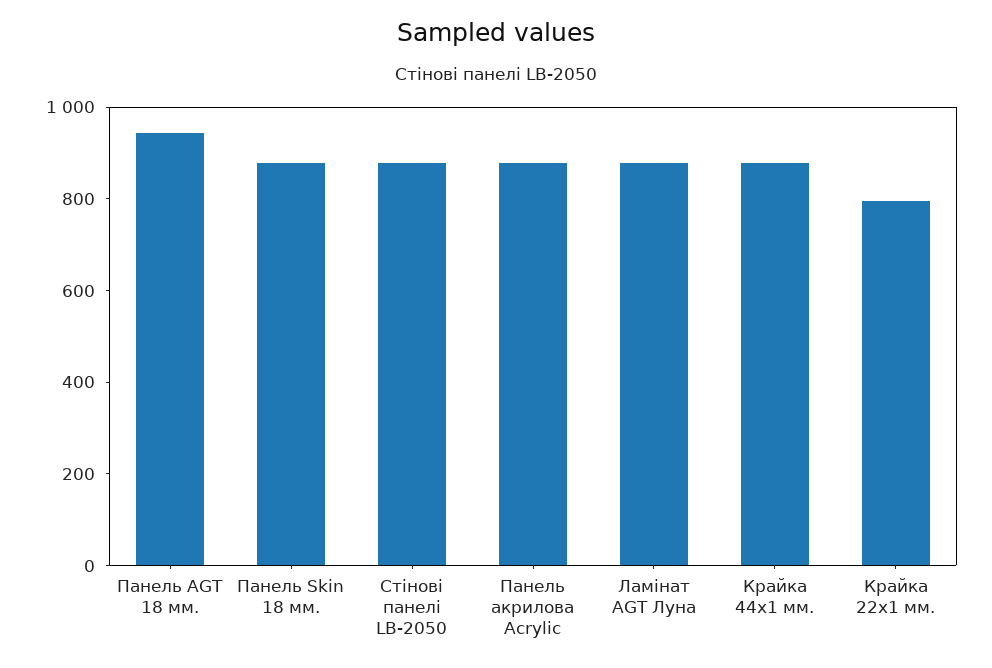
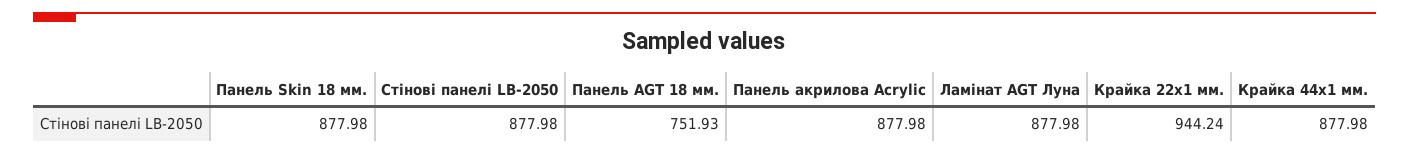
  {
-   "Панель AGT 18 мм.": 950,
+   "Панель AGT 18 мм.": 751.93,
    "Панель Skin 18 мм.": 877.98,
    "Стінові панелі LB-2050": 877.98,
    "Панель акрилова Acrylic": 877.98,
    "Ламінат AGT Луна": 877.98,
    "Крайка 44x1 мм.": 877.98,
-   "Крайка 22x1 мм.": 800
+   "Крайка 22x1 мм.": 944.24
  }

